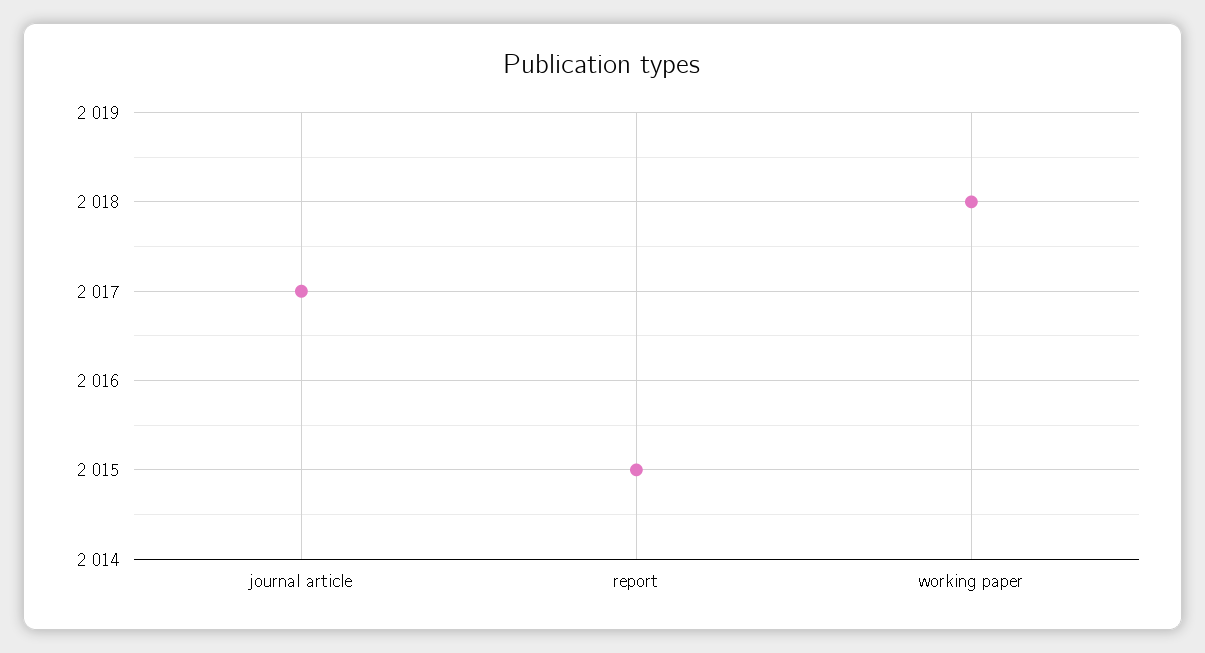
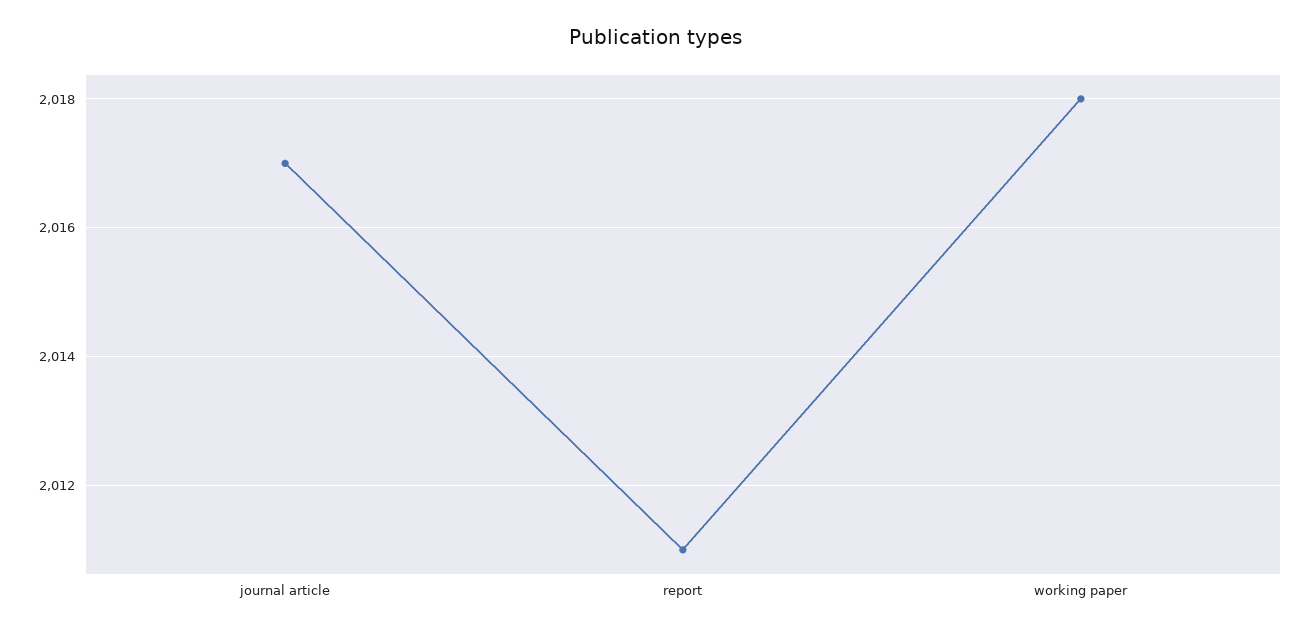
  {
    "journal article": 2017,
-   "report": 2015,
+   "report": 2011,
    "working paper": 2018
  }

